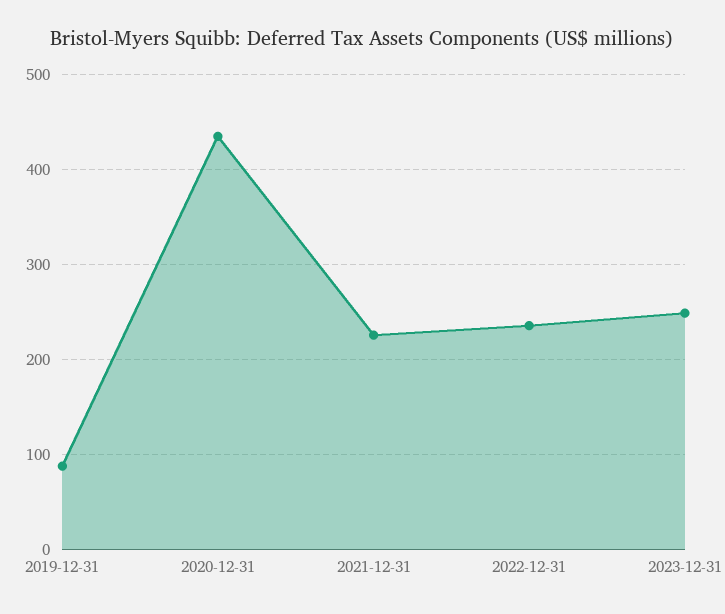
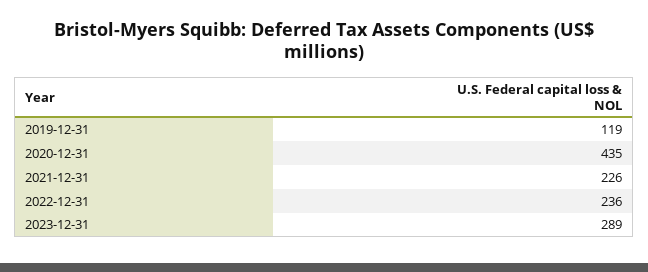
  {
-   "2019-12-31": 90,
+   "2019-12-31": 119,
    "2020-12-31": 435,
    "2021-12-31": 226,
    "2022-12-31": 236,
-   "2023-12-31": 250
+   "2023-12-31": 289
  }

